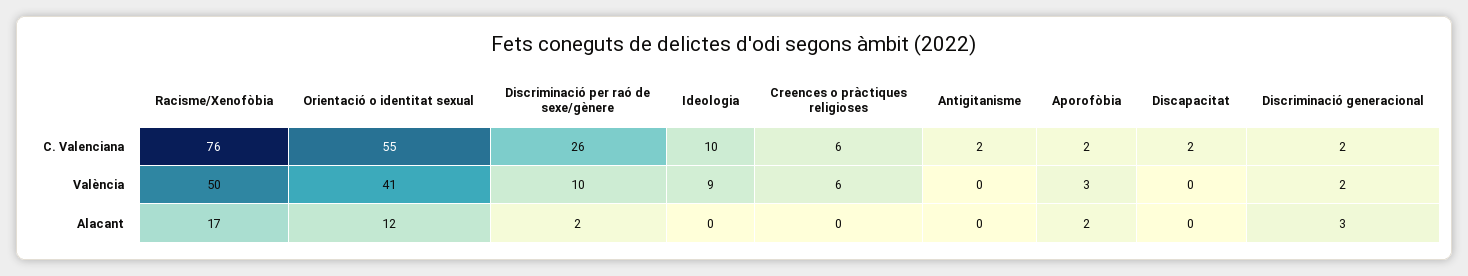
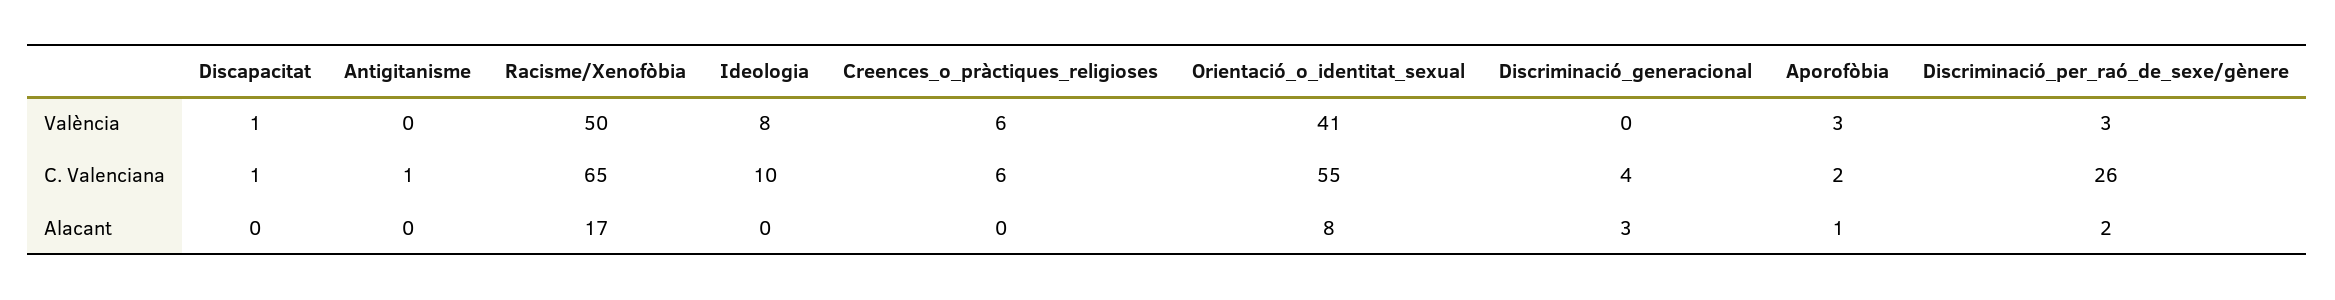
  {
    "Racisme/Xenofòbia": {
-     "C. Valenciana": 76,
+     "C. Valenciana": 65,
      "València": 50,
      "Alacant": 17
    },
    "Orientació o identitat sexual": {
      "C. Valenciana": 55,
      "València": 41,
-     "Alacant": 12
+     "Alacant": 8
    },
    "Discriminació per raó de sexe/gènere": {
      "C. Valenciana": 26,
-     "València": 10,
+     "València": 3,
      "Alacant": 2
    },
    "Ideologia": {
      "C. Valenciana": 10,
-     "València": 9,
+     "València": 8,
      "Alacant": 0
    },
    "Creences o pràctiques religioses": {
      "C. Valenciana": 6,
      "València": 6,
      "Alacant": 0
    },
    "Antigitanisme": {
-     "C. Valenciana": 2,
+     "C. Valenciana": 1,
      "València": 0,
      "Alacant": 0
    },
    "Aporofòbia": {
      "C. Valenciana": 2,
      "València": 3,
-     "Alacant": 2
+     "Alacant": 1
    },
    "Discapacitat": {
-     "C. Valenciana": 2,
+     "C. Valenciana": 1,
-     "València": 0,
+     "València": 1,
      "Alacant": 0
    },
    "Discriminació generacional": {
-     "C. Valenciana": 2,
+     "C. Valenciana": 4,
-     "València": 2,
+     "València": 0,
      "Alacant": 3
    }
  }

